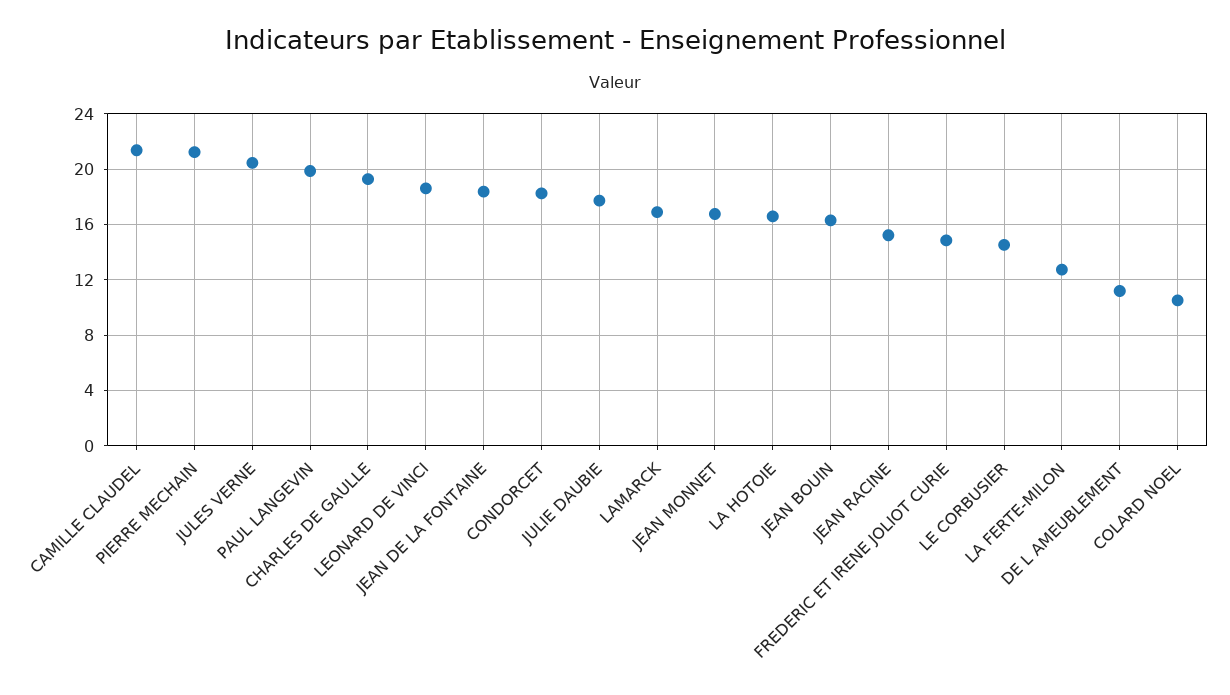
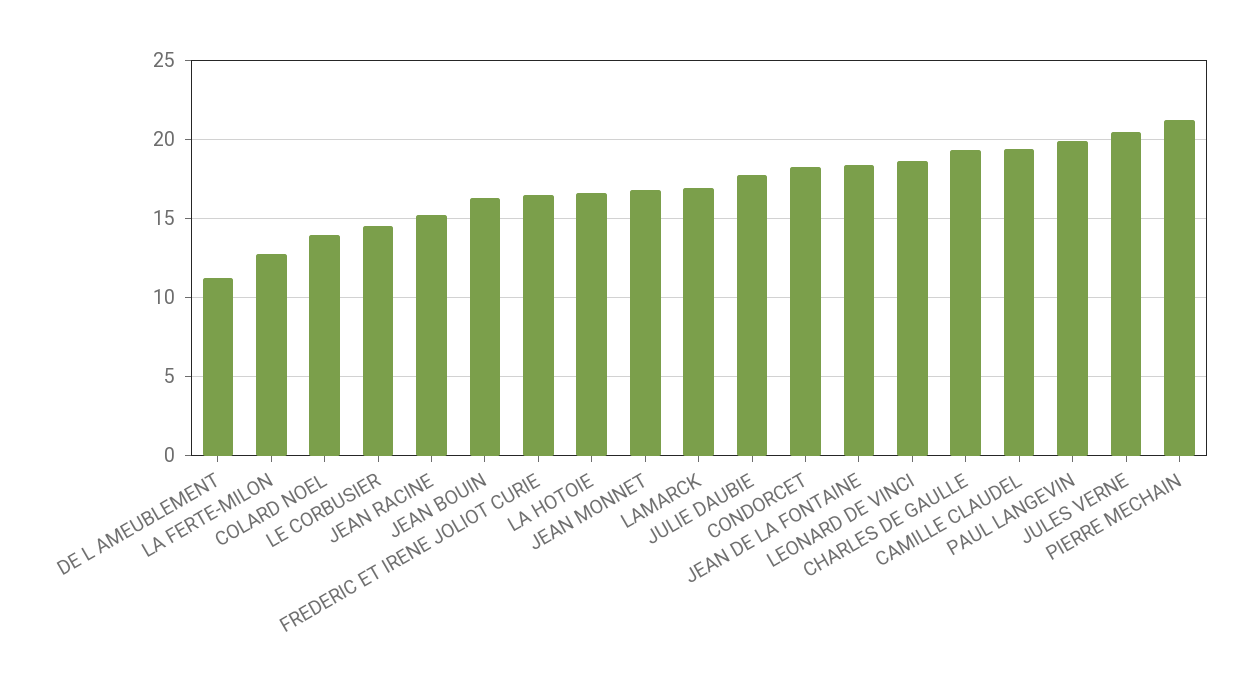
  {
-   "CAMILLE CLAUDEL": 21.5,
+   "CAMILLE CLAUDEL": 19.5,
    "PIERRE MECHAIN": 21,
    "JULES VERNE": 20.5,
    "PAUL LANGEVIN": 20,
    "CHARLES DE GAULLE": 19.5,
    "LEONARD DE VINCI": 18.5,
    "JEAN DE LA FONTAINE": 18.5,
    "CONDORCET": 18.5,
    "JULIE DAUBIE": 17.5,
    "LAMARCK": 17,
    "JEAN MONNET": 17,
    "LA HOTOIE": 16.5,
    "JEAN BOUIN": 16.5,
    "JEAN RACINE": 15,
-   "FREDERIC ET IRENE JOLIOT CURIE": 15,
+   "FREDERIC ET IRENE JOLIOT CURIE": 16.5,
    "LE CORBUSIER": 14.5,
    "LA FERTE-MILON": 13,
    "DE L AMEUBLEMENT": 11,
-   "COLARD NOEL": 10.5
+   "COLARD NOEL": 14
  }

